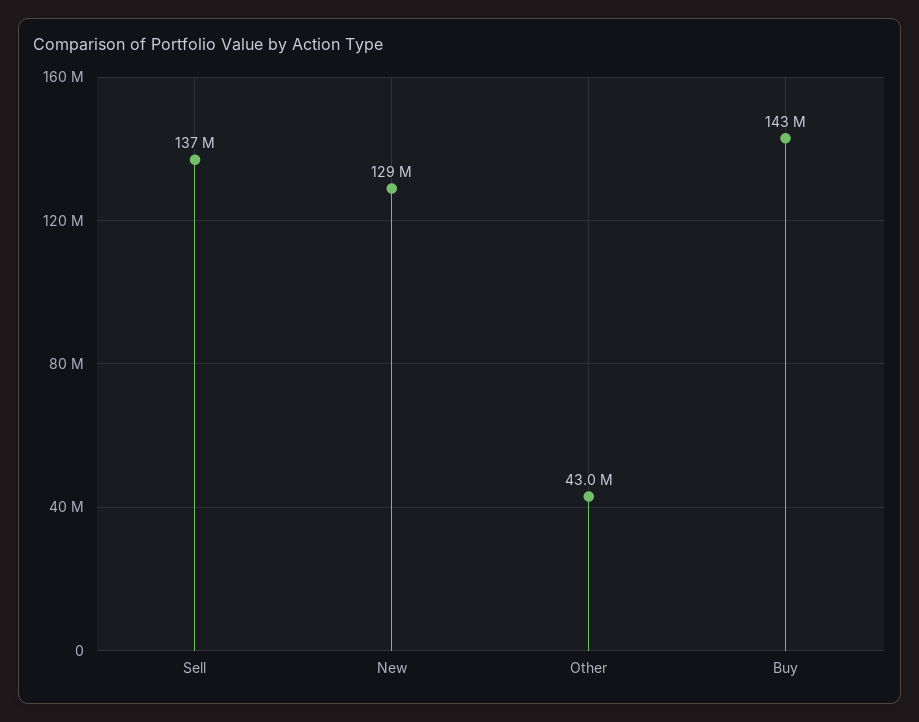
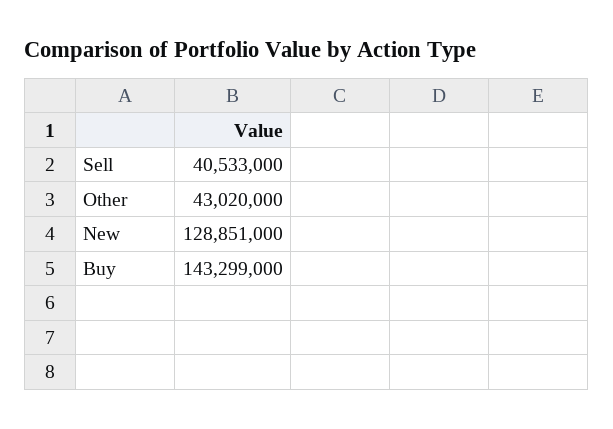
  {
-   "Sell": 137000000,
+   "Sell": 40533000,
    "New": 128851000,
    "Other": 43020000,
    "Buy": 143299000
  }

